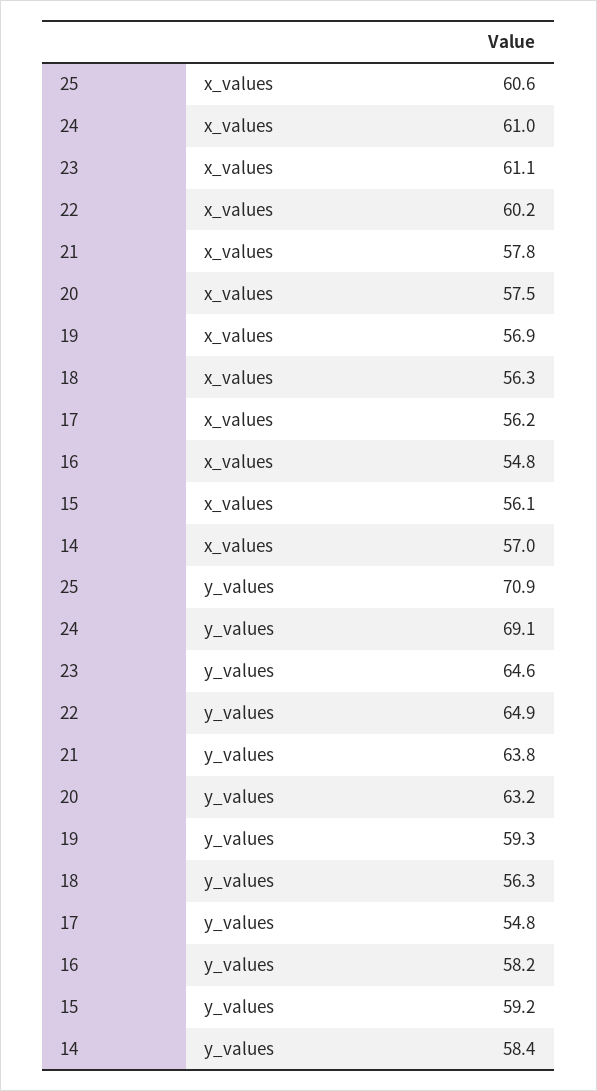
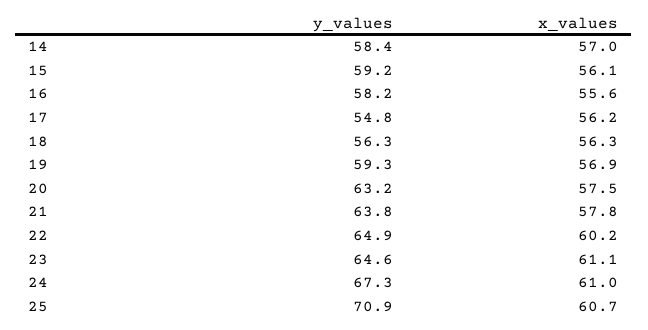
  {
    "25": {
-     "x_values": 60.6,
+     "x_values": 60.7,
      "y_values": 70.9
    },
    "24": {
      "x_values": 61,
-     "y_values": 69.1
+     "y_values": 67.3
    },
    "23": {
      "x_values": 61.1,
      "y_values": 64.6
    },
    "22": {
      "x_values": 60.2,
      "y_values": 64.9
    },
    "21": {
      "x_values": 57.8,
      "y_values": 63.8
    },
    "20": {
      "x_values": 57.5,
      "y_values": 63.2
    },
    "19": {
      "x_values": 56.9,
      "y_values": 59.3
    },
    "18": {
      "x_values": 56.3,
      "y_values": 56.3
    },
    "17": {
      "x_values": 56.2,
      "y_values": 54.8
    },
    "16": {
-     "x_values": 54.8,
+     "x_values": 55.6,
      "y_values": 58.2
    },
    "15": {
      "x_values": 56.1,
      "y_values": 59.2
    },
    "14": {
      "x_values": 57,
      "y_values": 58.4
    }
  }

